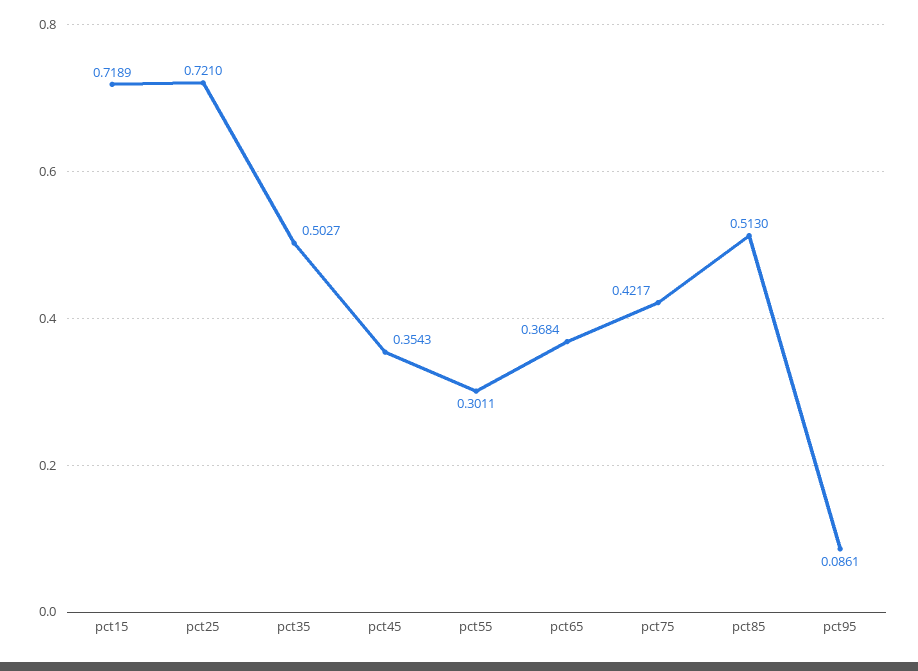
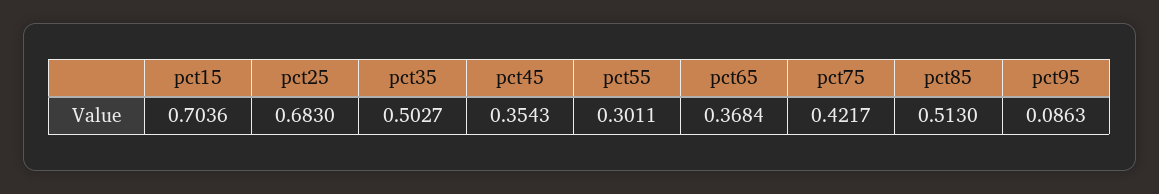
  {
-   "pct15": 0.7189,
+   "pct15": 0.7036,
-   "pct25": 0.721,
+   "pct25": 0.683,
    "pct35": 0.5027,
    "pct45": 0.3543,
    "pct55": 0.3011,
    "pct65": 0.3684,
    "pct75": 0.4217,
    "pct85": 0.513,
-   "pct95": 0.0861
+   "pct95": 0.0863
  }

